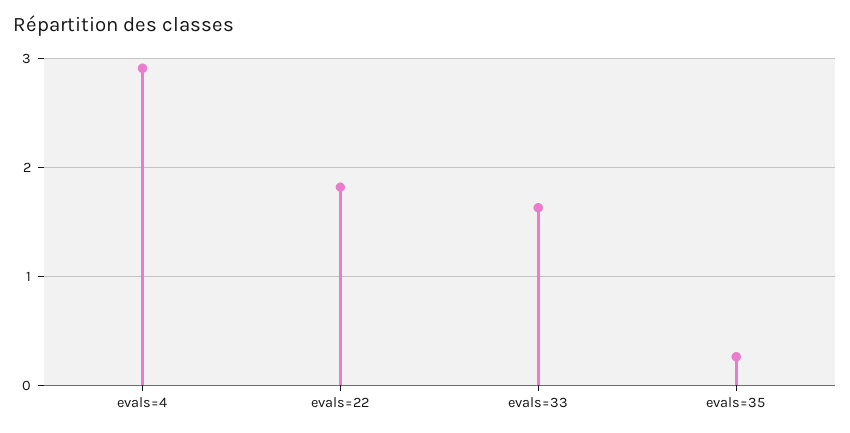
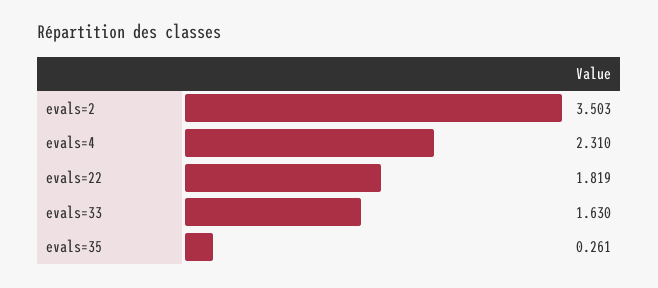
  {
-   "evals=4": 2.9,
+   "evals=4": 2.31,
    "evals=22": 1.819,
    "evals=33": 1.63,
-   "evals=35": 0.261
+   "evals=35": 0.261,
+   "evals=2": 3.503
  }

